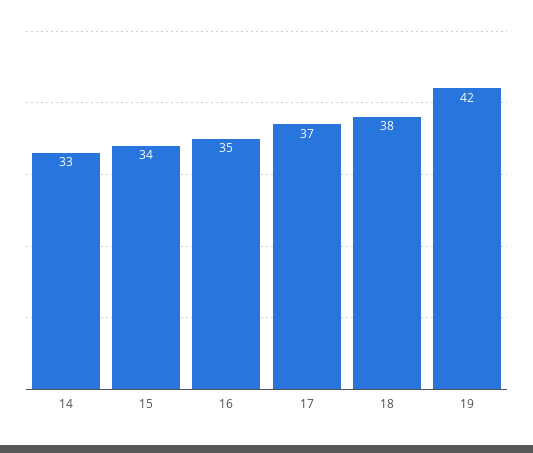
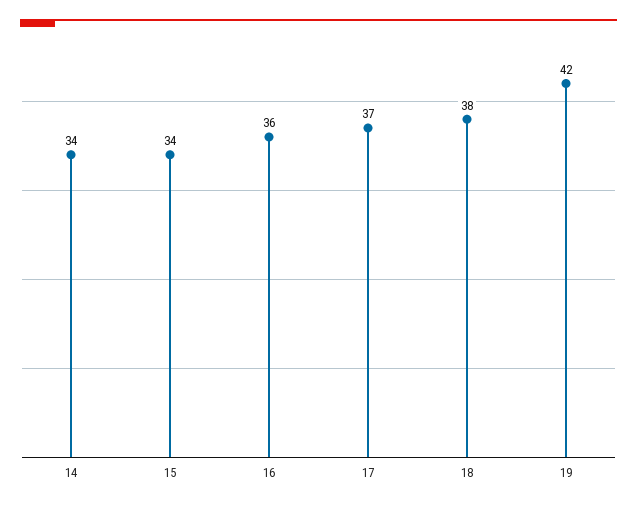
  {
-   "14": 33,
+   "14": 34,
    "15": 34,
-   "16": 35,
+   "16": 36,
    "17": 37,
    "18": 38,
    "19": 42
  }

